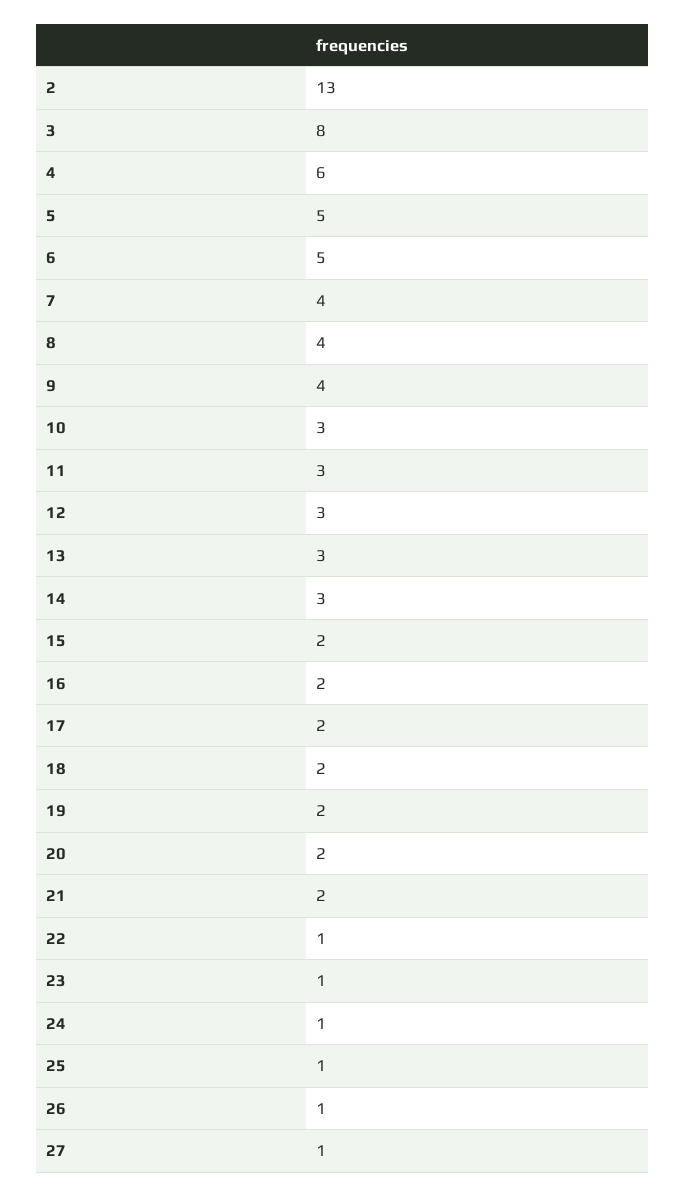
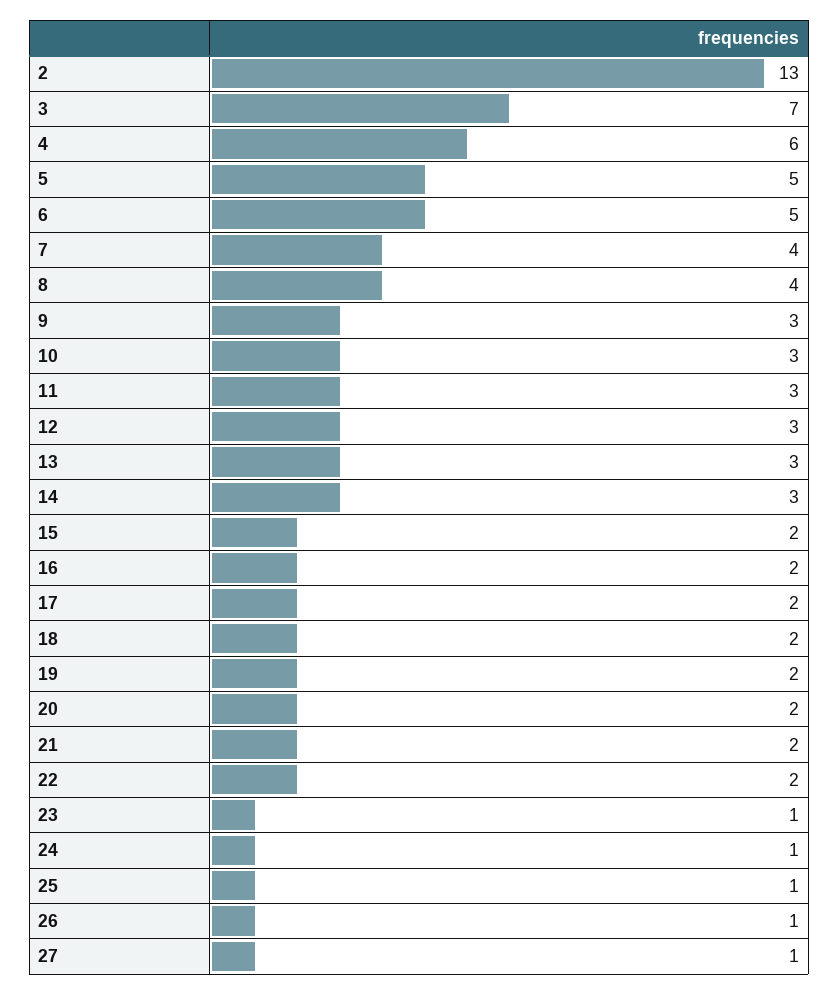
  {
    "2": 13,
-   "3": 8,
+   "3": 7,
    "4": 6,
    "5": 5,
    "6": 5,
    "7": 4,
    "8": 4,
-   "9": 4,
+   "9": 3,
    "10": 3,
    "11": 3,
    "12": 3,
    "13": 3,
    "14": 3,
    "15": 2,
    "16": 2,
    "17": 2,
    "18": 2,
    "19": 2,
    "20": 2,
    "21": 2,
-   "22": 1,
+   "22": 2,
    "23": 1,
    "24": 1,
    "25": 1,
    "26": 1,
    "27": 1
  }

